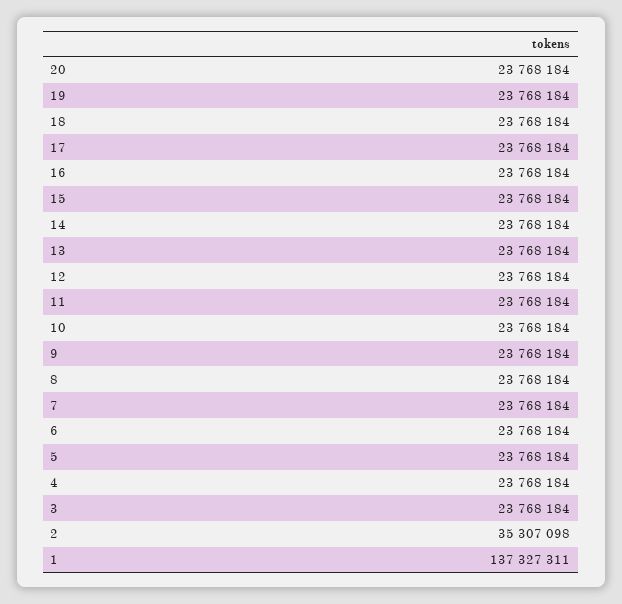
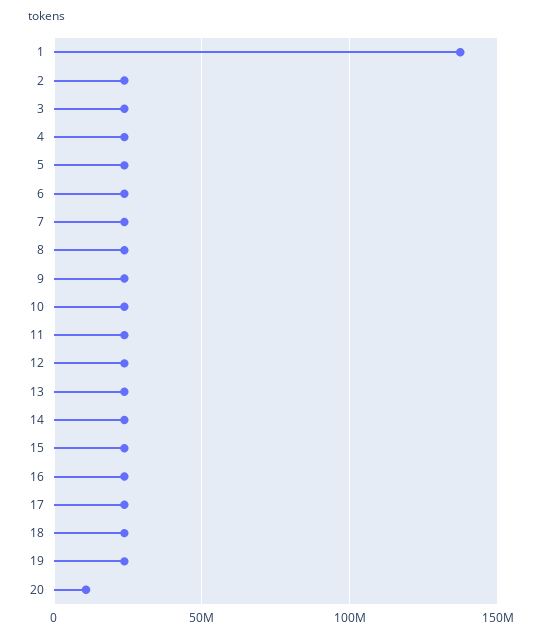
  {
-   "20": 23768184,
+   "20": 10000000,
    "19": 23768184,
    "18": 23768184,
    "17": 23768184,
    "16": 23768184,
    "15": 23768184,
    "14": 23768184,
    "13": 23768184,
    "12": 23768184,
    "11": 23768184,
    "10": 23768184,
    "9": 23768184,
    "8": 23768184,
    "7": 23768184,
    "6": 23768184,
    "5": 23768184,
    "4": 23768184,
    "3": 23768184,
-   "2": 35307098,
+   "2": 25000000,
    "1": 137327311
  }

